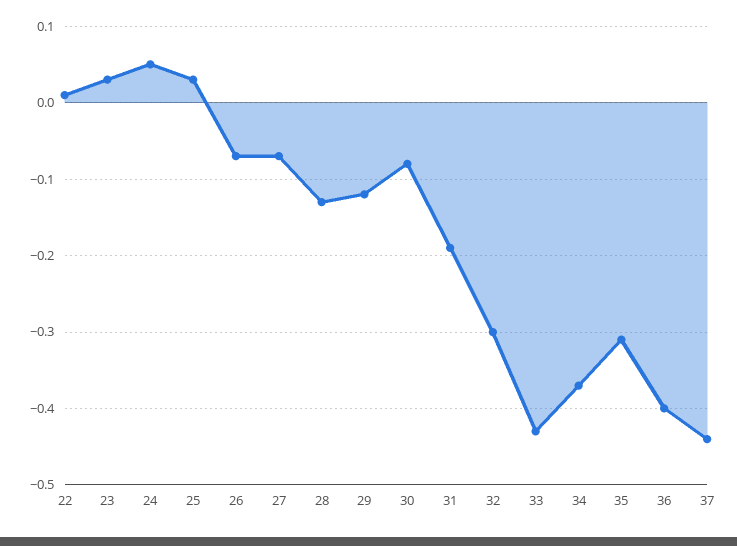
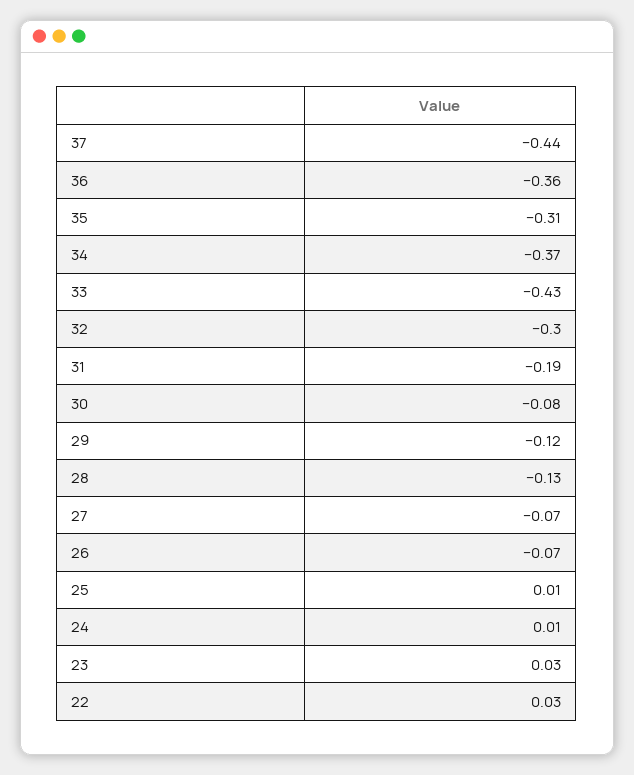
  {
-   "22": 0.01,
+   "22": 0.03,
    "23": 0.03,
-   "24": 0.05,
+   "24": 0.01,
-   "25": 0.03,
+   "25": 0.01,
    "26": -0.07,
    "27": -0.07,
    "28": -0.13,
    "29": -0.12,
    "30": -0.08,
    "31": -0.19,
    "32": -0.3,
    "33": -0.43,
    "34": -0.37,
    "35": -0.31,
-   "36": -0.4,
+   "36": -0.36,
    "37": -0.44
  }

